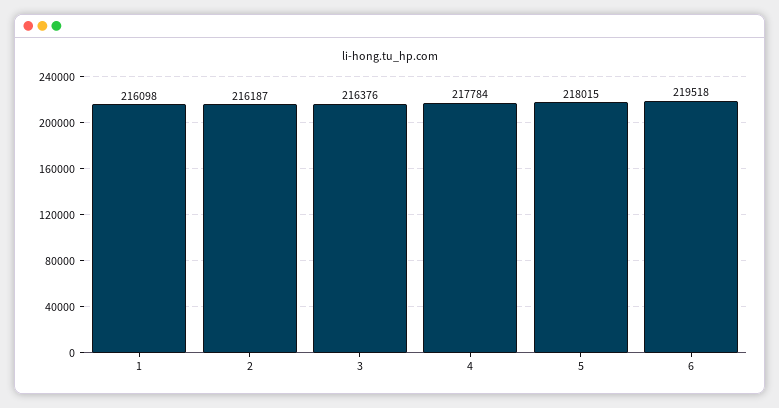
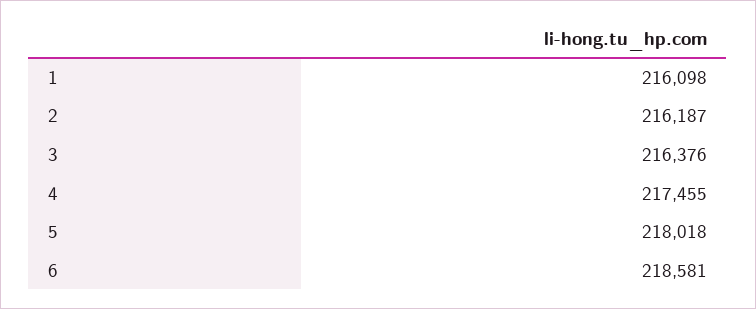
  {
    "1": 216098,
    "2": 216187,
    "3": 216376,
-   "4": 217784,
+   "4": 217455,
-   "5": 218015,
+   "5": 218018,
-   "6": 219518
+   "6": 218581
  }

